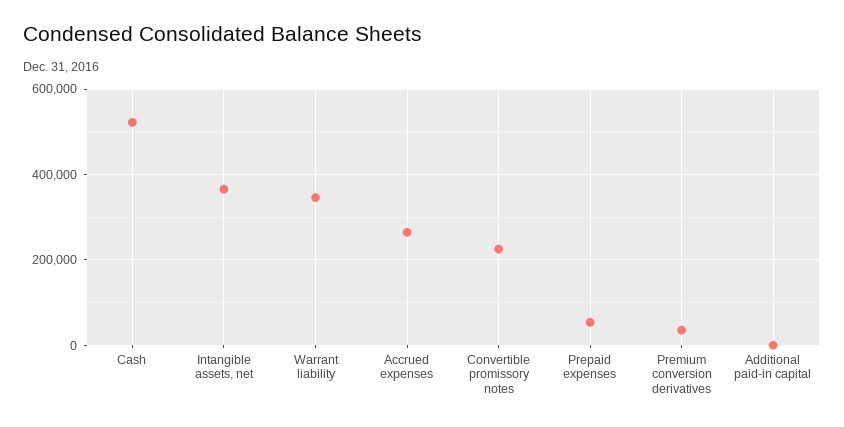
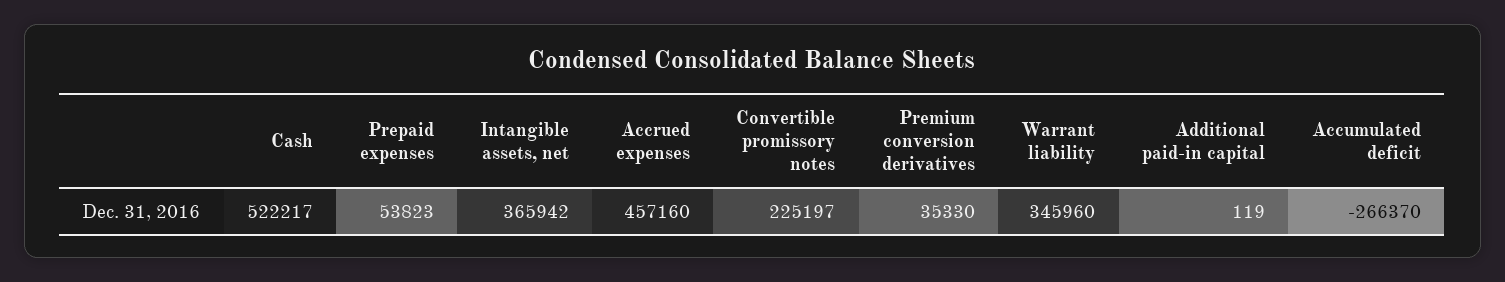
  {
    "Cash": 522217,
    "Intangible assets, net": 365942,
    "Warrant liability": 345960,
-   "Accrued expenses": 260000,
+   "Accrued expenses": 457160,
    "Convertible promissory notes": 225197,
    "Prepaid expenses": 53823,
    "Premium conversion derivatives": 35330,
-   "Additional paid-in capital": 119
+   "Additional paid-in capital": 119,
+   "Accumulated deficit": -266370
  }

